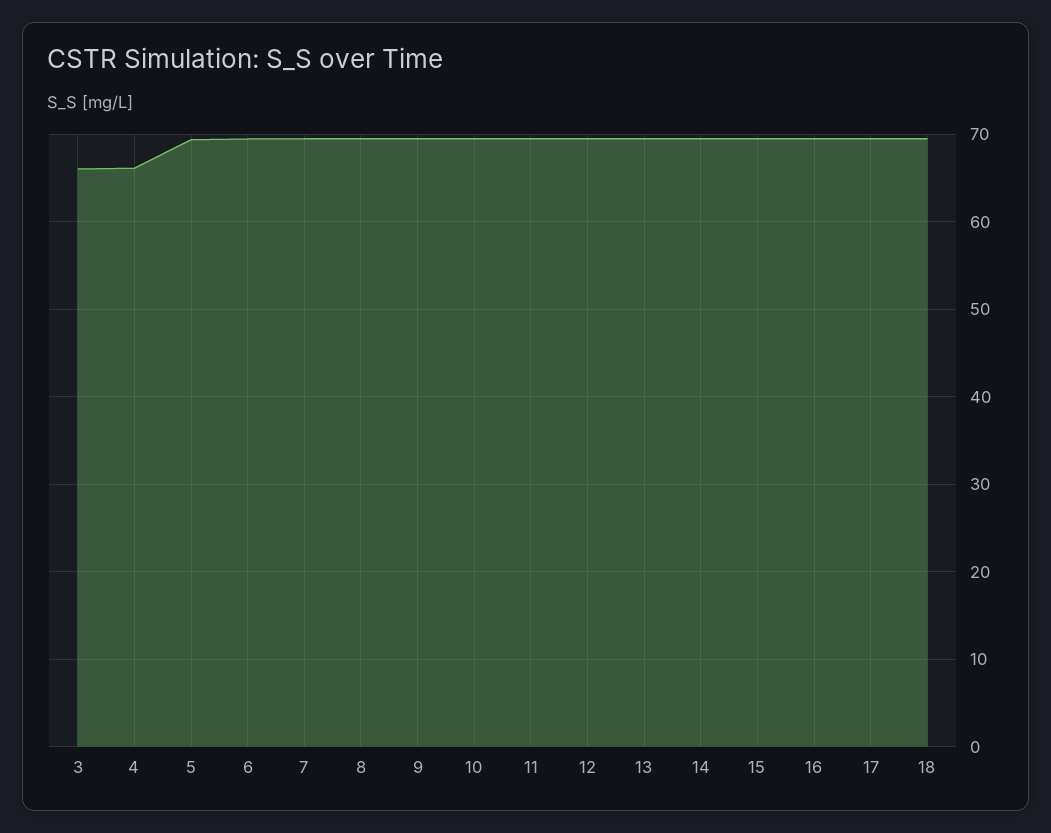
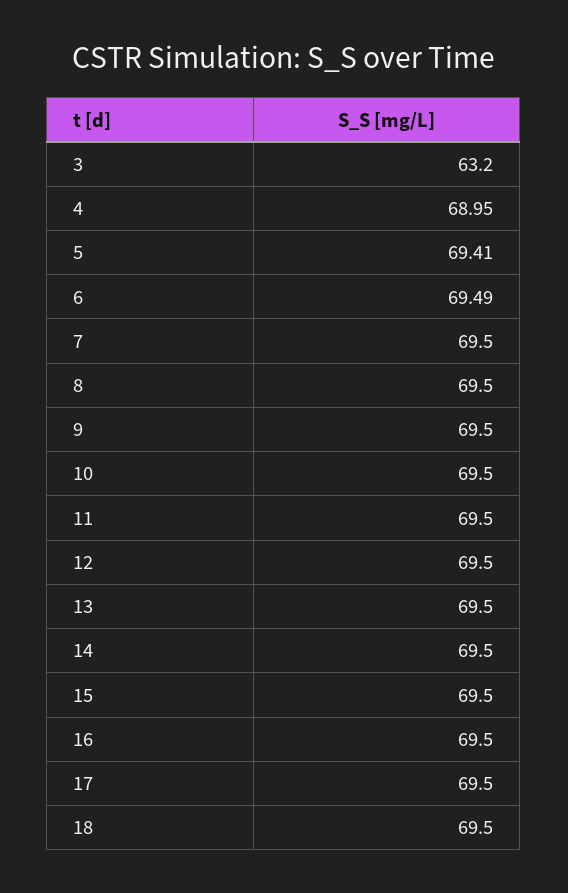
  {
-   "3": 66,
+   "3": 63.2,
-   "4": 66,
+   "4": 68.95,
    "5": 69.41,
    "6": 69.49,
    "7": 69.5,
    "8": 69.5,
    "9": 69.5,
    "10": 69.5,
    "11": 69.5,
    "12": 69.5,
    "13": 69.5,
    "14": 69.5,
    "15": 69.5,
    "16": 69.5,
    "17": 69.5,
    "18": 69.5
  }

